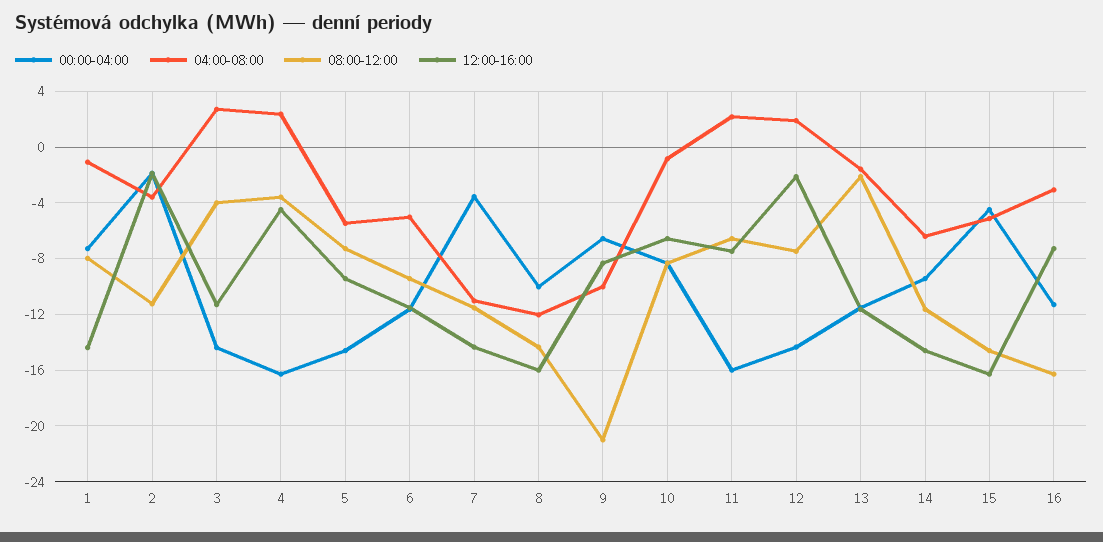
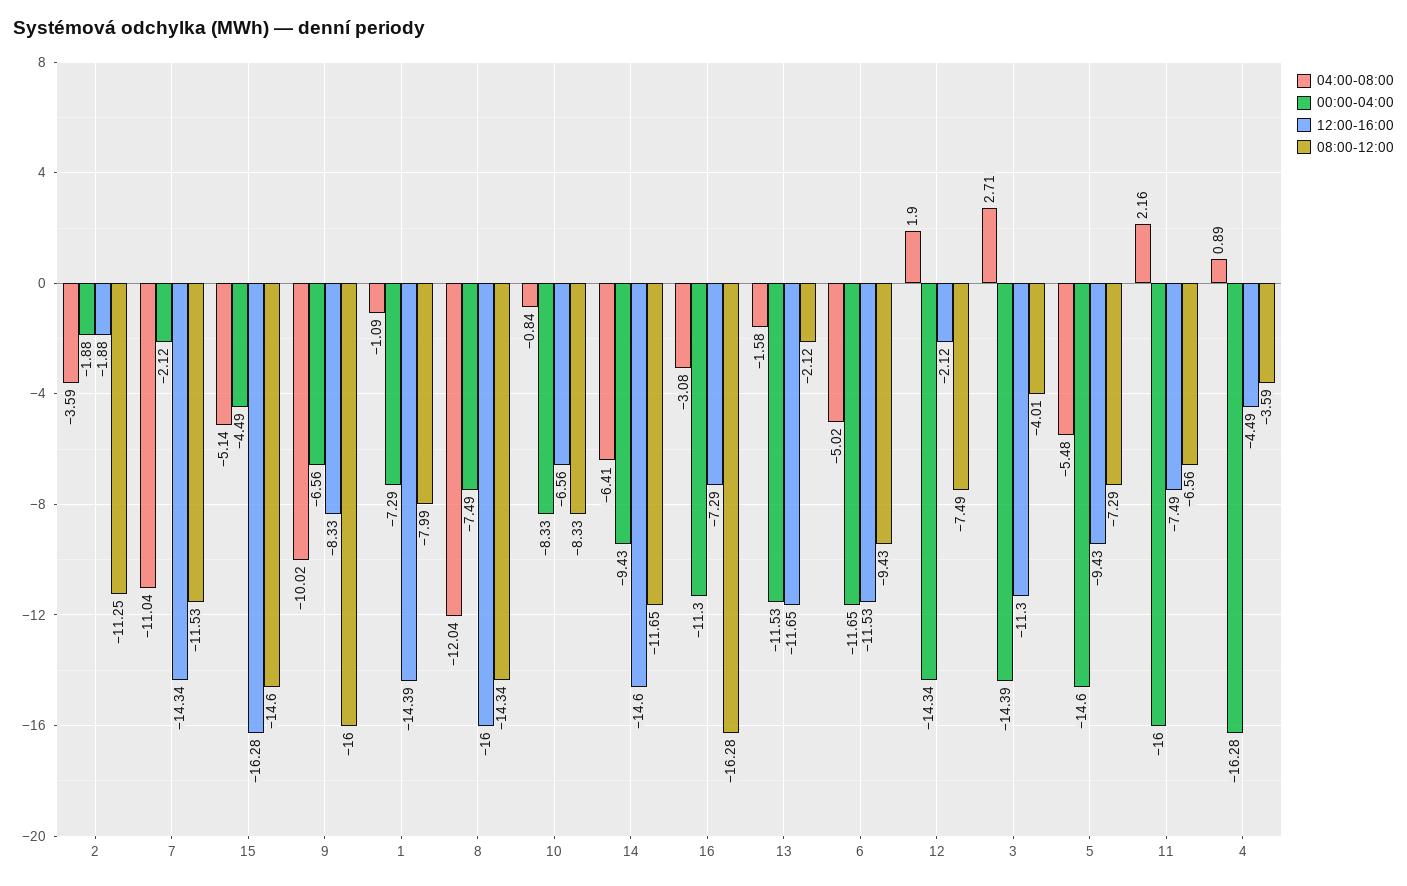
  {
    "00:00-04:00": {
      "1": -7.29,
      "2": -1.88,
      "3": -14.39,
      "4": -16.28,
      "5": -14.6,
      "6": -11.65,
-     "7": -3.5,
+     "7": -2.12,
-     "8": -10,
+     "8": -7.49,
      "9": -6.56,
      "10": -8.33,
      "11": -16,
      "12": -14.34,
      "13": -11.53,
      "14": -9.43,
      "15": -4.49,
      "16": -11.3
    },
    "04:00-08:00": {
      "1": -1.09,
      "2": -3.59,
      "3": 2.71,
-     "4": 2.5,
+     "4": 0.89,
      "5": -5.48,
      "6": -5.02,
      "7": -11.04,
      "8": -12.04,
      "9": -10.02,
      "10": -0.84,
      "11": 2.16,
      "12": 1.9,
      "13": -1.58,
      "14": -6.41,
      "15": -5.14,
      "16": -3.08
    },
    "08:00-12:00": {
      "1": -7.99,
      "2": -11.25,
      "3": -4.01,
      "4": -3.59,
      "5": -7.29,
      "6": -9.43,
      "7": -11.53,
      "8": -14.34,
-     "9": -21,
+     "9": -16,
      "10": -8.33,
      "11": -6.56,
      "12": -7.49,
      "13": -2.12,
      "14": -11.65,
      "15": -14.6,
      "16": -16.28
    },
    "12:00-16:00": {
      "1": -14.39,
      "2": -1.88,
      "3": -11.3,
      "4": -4.49,
      "5": -9.43,
      "6": -11.53,
      "7": -14.34,
      "8": -16,
      "9": -8.33,
      "10": -6.56,
      "11": -7.49,
      "12": -2.12,
      "13": -11.65,
      "14": -14.6,
      "15": -16.28,
      "16": -7.29
    }
  }

